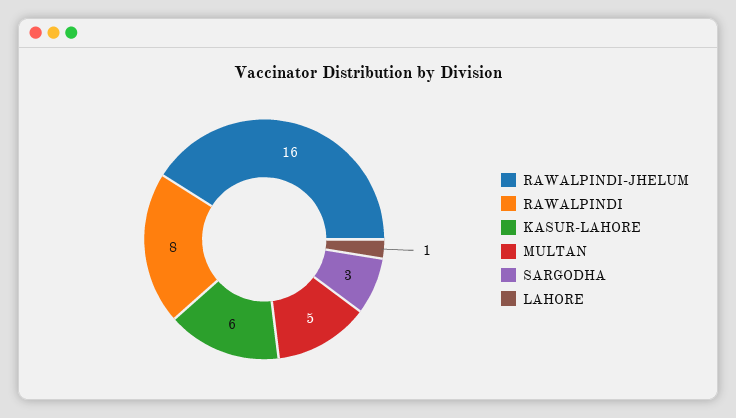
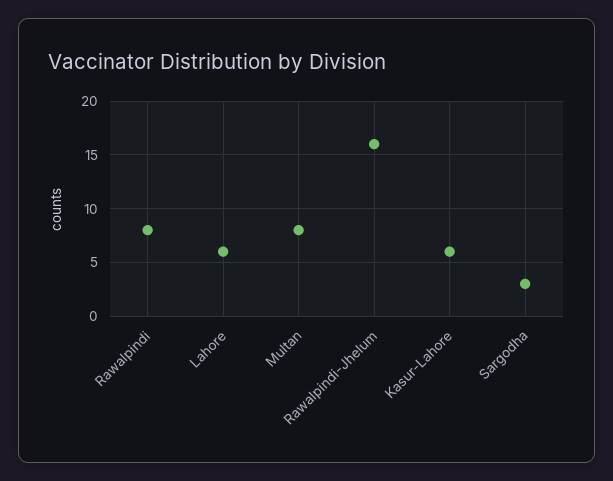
  {
    "RAWALPINDI-JHELUM": 16,
    "RAWALPINDI": 8,
    "KASUR-LAHORE": 6,
-   "MULTAN": 5,
+   "MULTAN": 8,
    "SARGODHA": 3,
-   "LAHORE": 1
+   "LAHORE": 6
  }

